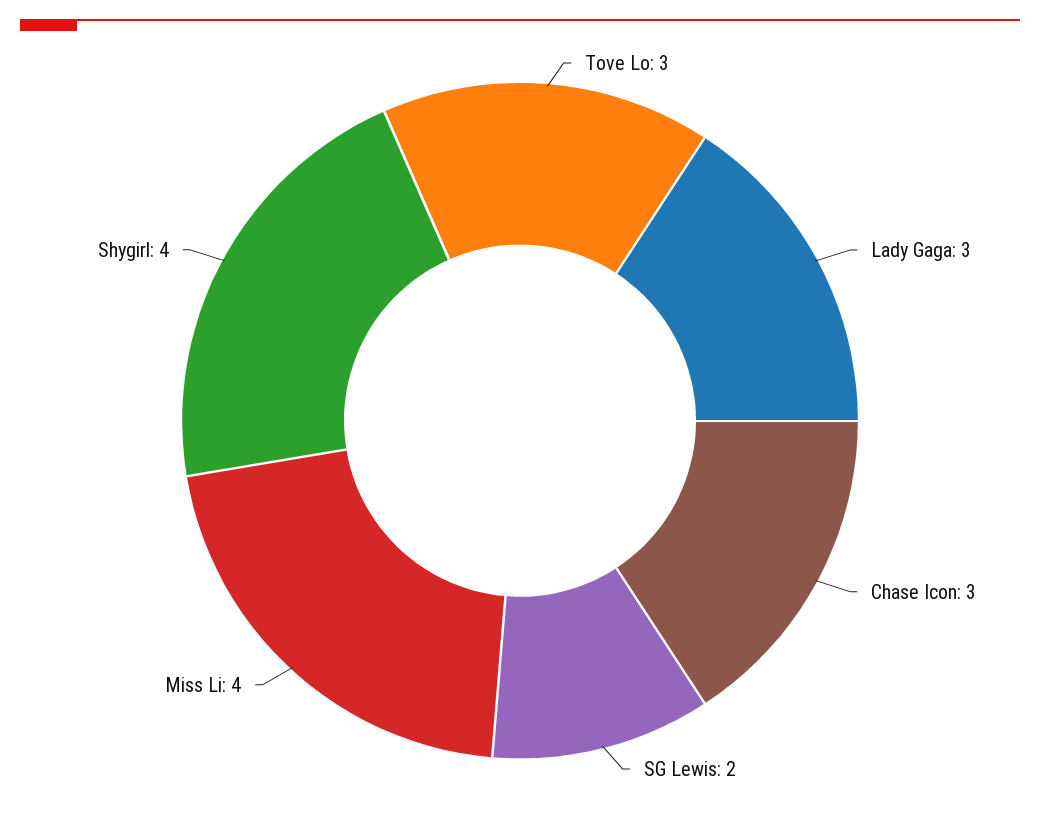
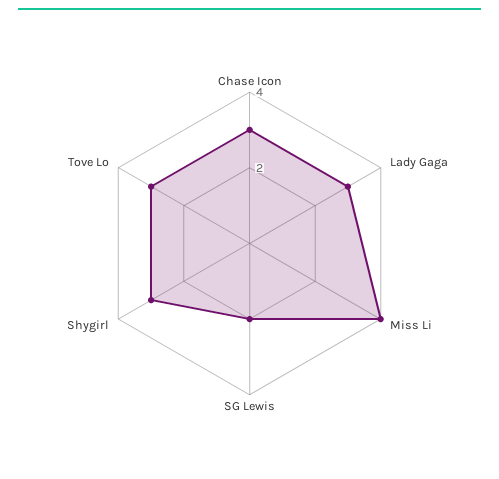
  {
    "Tove Lo": 3,
    "Lady Gaga": 3,
    "Chase Icon": 3,
    "SG Lewis": 2,
    "Miss Li": 4,
-   "Shygirl": 4
+   "Shygirl": 3
  }

